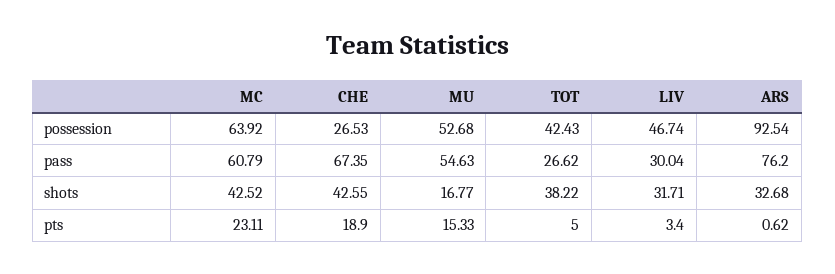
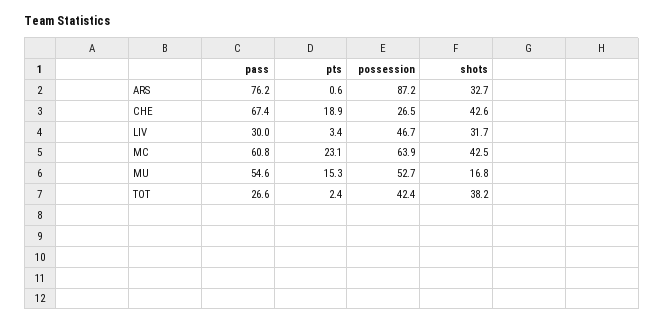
  {
    "MC": {
      "possession": 63.92,
      "pass": 60.79,
      "shots": 42.52,
      "pts": 23.11
    },
    "CHE": {
      "possession": 26.53,
      "pass": 67.35,
      "shots": 42.55,
      "pts": 18.9
    },
    "MU": {
      "possession": 52.68,
      "pass": 54.63,
      "shots": 16.77,
      "pts": 15.33
    },
    "TOT": {
      "possession": 42.43,
      "pass": 26.62,
      "shots": 38.22,
-     "pts": 5
+     "pts": 2.4
    },
    "LIV": {
      "possession": 46.74,
      "pass": 30.04,
      "shots": 31.71,
      "pts": 3.4
    },
    "ARS": {
-     "possession": 92.54,
+     "possession": 87.2,
      "pass": 76.2,
      "shots": 32.68,
      "pts": 0.62
    }
  }

